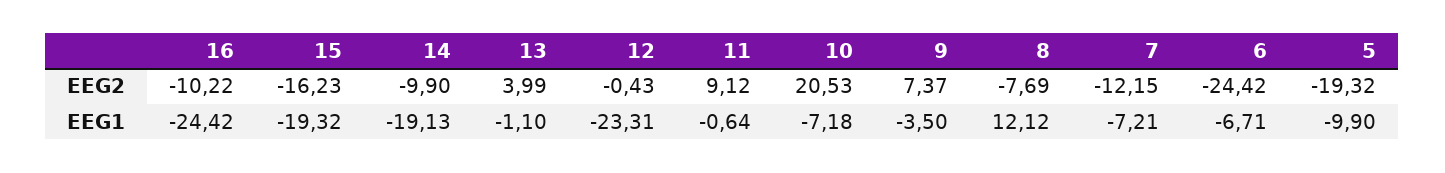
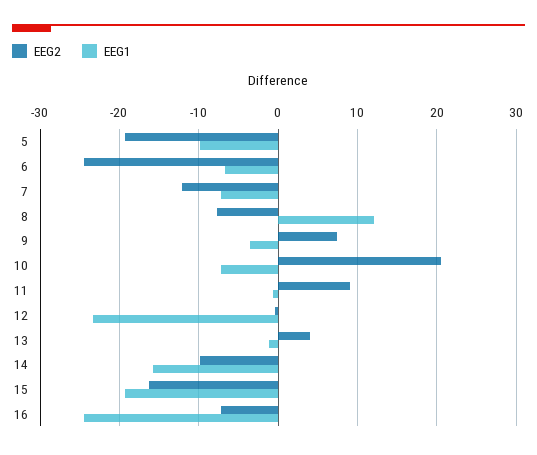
  {
    "EEG2": {
-     "16": -10.22,
+     "16": -7,
      "15": -16.23,
      "14": -9.9,
      "13": 3.99,
      "12": -0.43,
      "11": 9.12,
      "10": 20.53,
      "9": 7.37,
      "8": -7.69,
      "7": -12.15,
      "6": -24.42,
      "5": -19.32
    },
    "EEG1": {
      "16": -24.42,
      "15": -19.32,
-     "14": -19.13,
+     "14": -16,
      "13": -1.1,
      "12": -23.31,
      "11": -0.64,
      "10": -7.18,
      "9": -3.5,
      "8": 12.12,
      "7": -7.21,
      "6": -6.71,
      "5": -9.9
    }
  }

